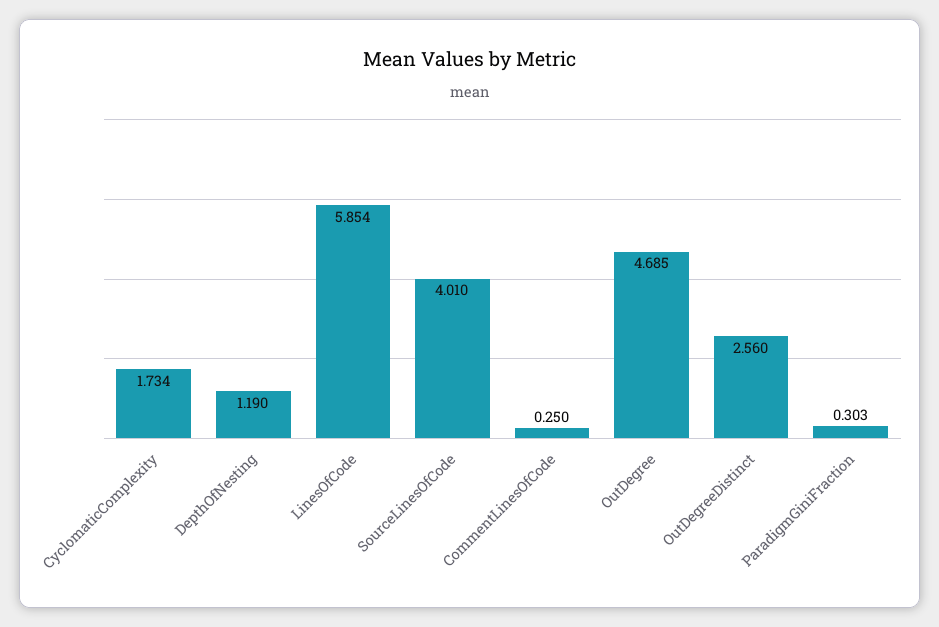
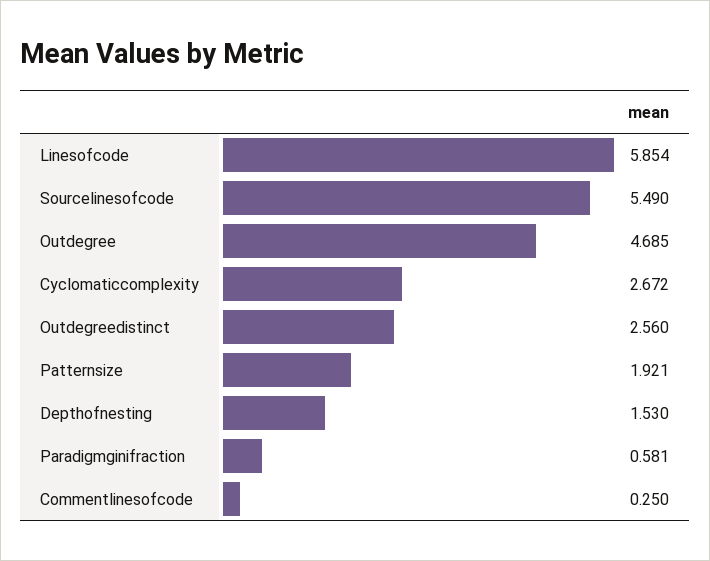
  {
-   "CyclomaticComplexity": 1.734,
+   "CyclomaticComplexity": 2.672,
-   "DepthOfNesting": 1.19,
+   "DepthOfNesting": 1.53,
    "LinesOfCode": 5.854,
-   "SourceLinesOfCode": 4.01,
+   "SourceLinesOfCode": 5.49,
    "CommentLinesOfCode": 0.25,
    "OutDegree": 4.685,
    "OutDegreeDistinct": 2.56,
-   "ParadigmGiniFraction": 0.303
+   "ParadigmGiniFraction": 0.581,
+   "Patternsize": 1.921
  }

